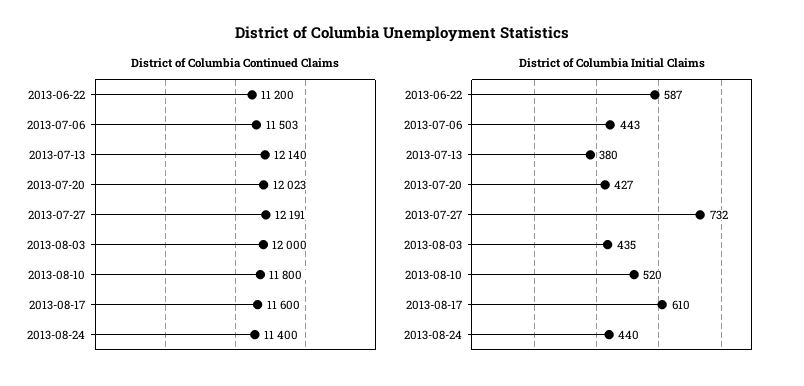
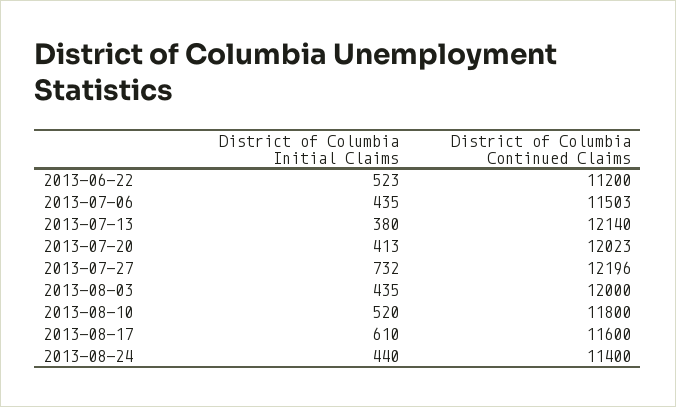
  {
    "District of Columbia Continued Claims": {
      "2013-06-22": 11200,
      "2013-07-06": 11503,
      "2013-07-13": 12140,
      "2013-07-20": 12023,
-     "2013-07-27": 12191,
+     "2013-07-27": 12196,
      "2013-08-03": 12000,
      "2013-08-10": 11800,
      "2013-08-17": 11600,
      "2013-08-24": 11400
    },
    "District of Columbia Initial Claims": {
-     "2013-06-22": 587,
+     "2013-06-22": 523,
-     "2013-07-06": 443,
+     "2013-07-06": 435,
      "2013-07-13": 380,
-     "2013-07-20": 427,
+     "2013-07-20": 413,
      "2013-07-27": 732,
      "2013-08-03": 435,
      "2013-08-10": 520,
      "2013-08-17": 610,
      "2013-08-24": 440
    }
  }

